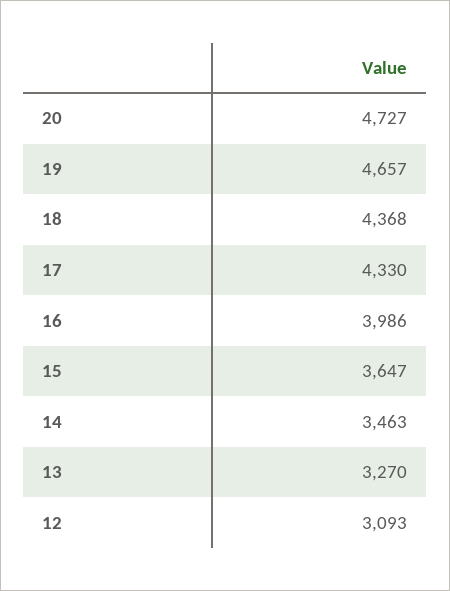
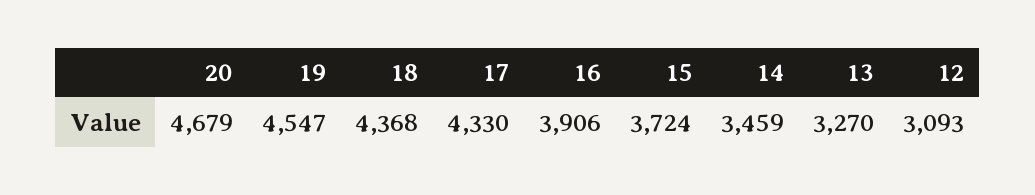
  {
-   "20": 4727,
+   "20": 4679,
-   "19": 4657,
+   "19": 4547,
    "18": 4368,
    "17": 4330,
-   "16": 3986,
+   "16": 3906,
-   "15": 3647,
+   "15": 3724,
-   "14": 3463,
+   "14": 3459,
    "13": 3270,
    "12": 3093
  }

